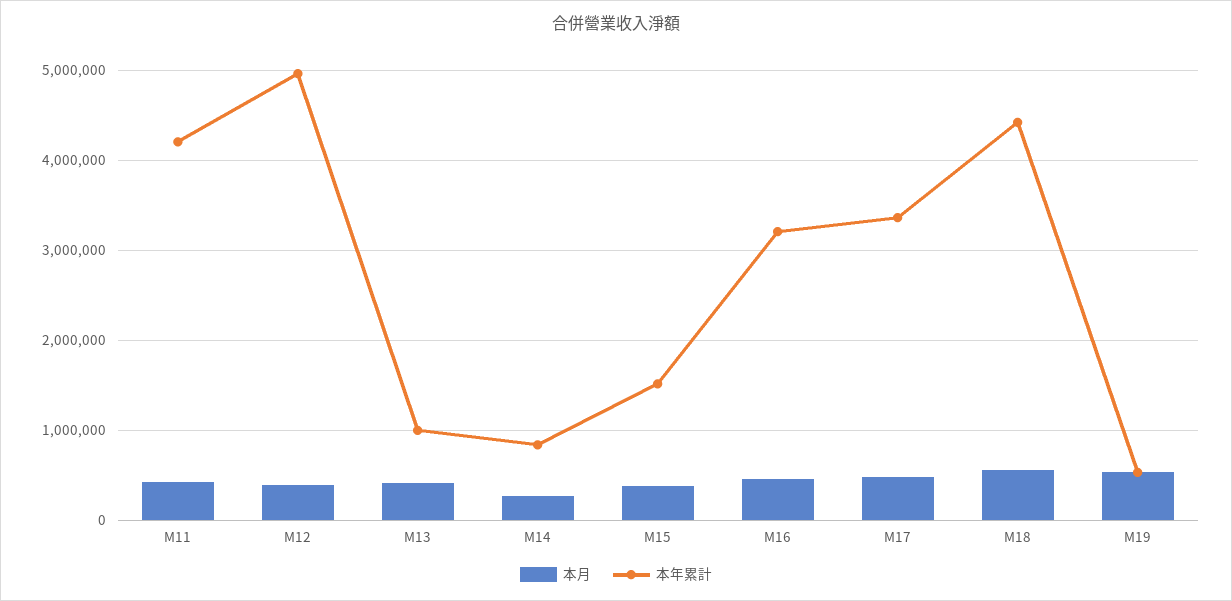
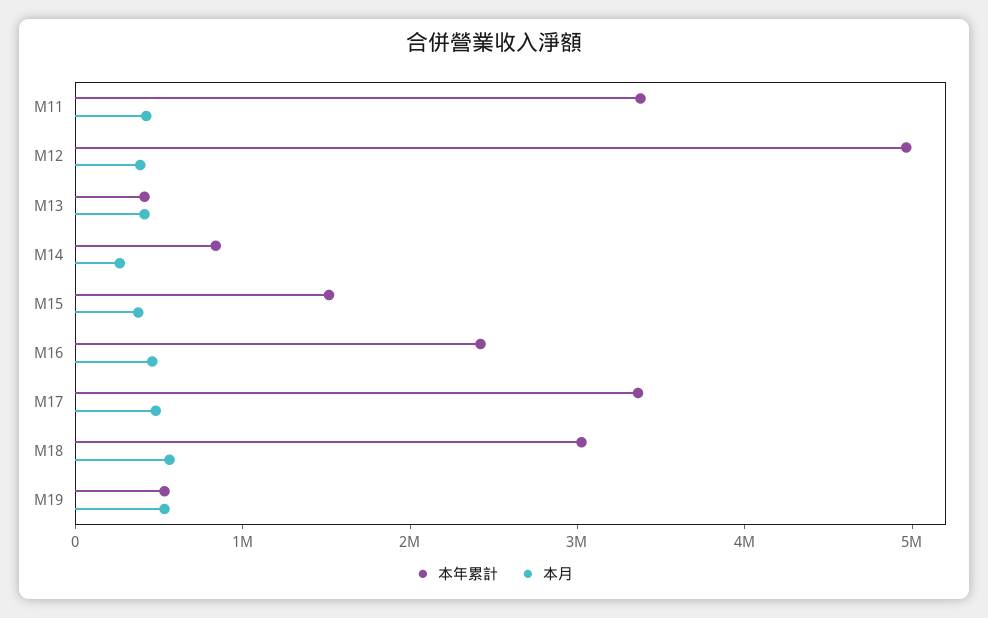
  {
    "本月": {
      "M11": 400000,
      "M12": 400000,
      "M13": 400000,
      "M14": 300000,
      "M15": 400000,
      "M16": 500000,
      "M17": 500000,
      "M18": 600000,
      "M19": 500000
    },
    "本年累計": {
-     "M11": 4200000,
+     "M11": 3400000,
      "M12": 5000000,
-     "M13": 1000000,
+     "M13": 400000,
      "M14": 800000,
      "M15": 1500000,
-     "M16": 3200000,
+     "M16": 2400000,
      "M17": 3400000,
-     "M18": 4400000,
+     "M18": 3000000,
      "M19": 500000
    }
  }

